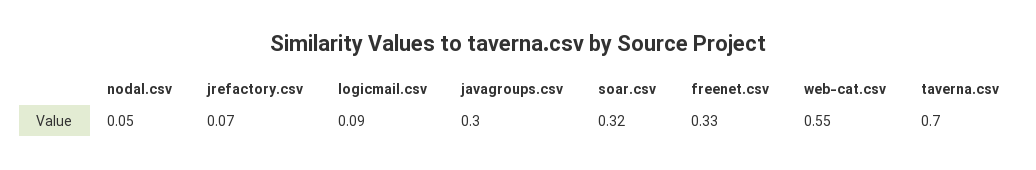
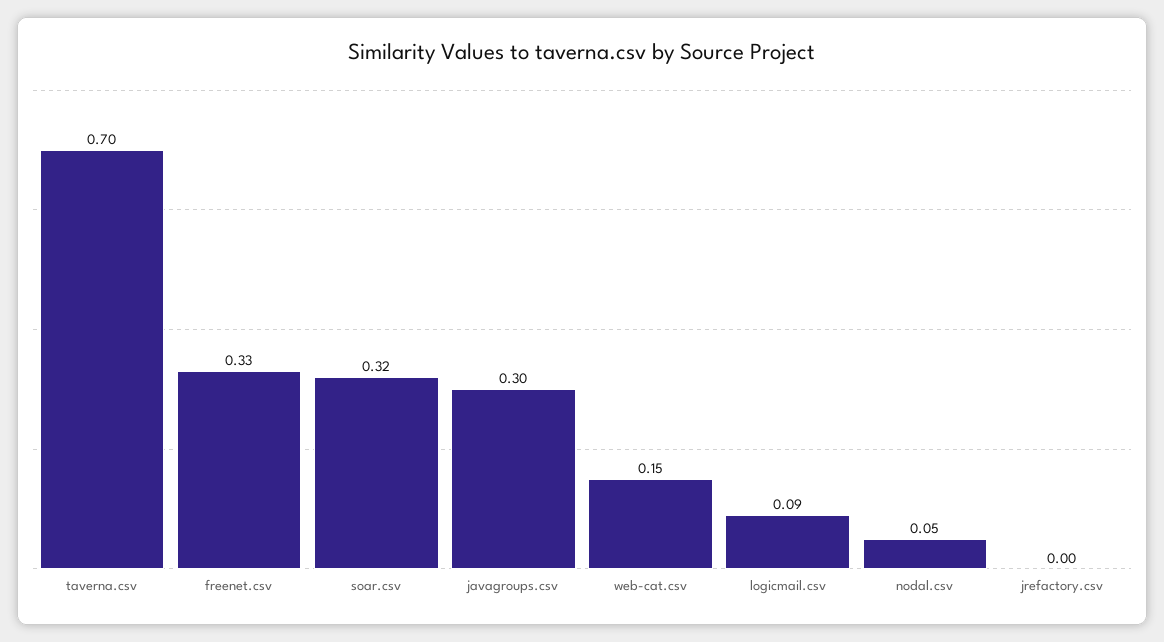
  {
    "nodal.csv": 0.05,
-   "jrefactory.csv": 0.07,
+   "jrefactory.csv": 0,
    "logicmail.csv": 0.09,
    "javagroups.csv": 0.3,
    "soar.csv": 0.32,
    "freenet.csv": 0.33,
-   "web-cat.csv": 0.55,
+   "web-cat.csv": 0.15,
    "taverna.csv": 0.7
  }

